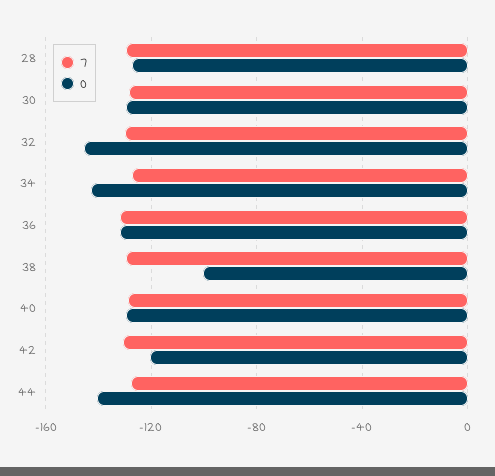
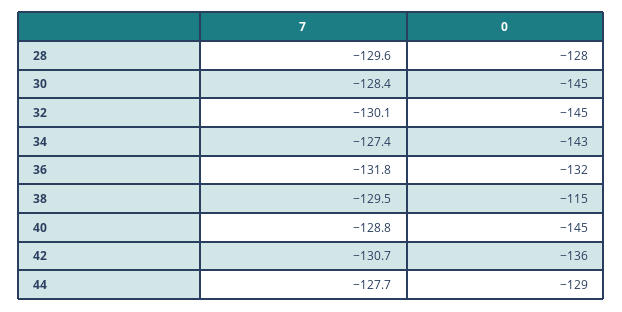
  {
    "7": {
      "28": -129.6,
      "30": -128.4,
      "32": -130.1,
      "34": -127.4,
      "36": -131.8,
      "38": -129.5,
      "40": -128.8,
      "42": -130.7,
      "44": -127.7
    },
    "0": {
      "28": -128,
-     "30": -130,
+     "30": -145,
      "32": -145,
      "34": -143,
      "36": -132,
-     "38": -100,
+     "38": -115,
-     "40": -130,
+     "40": -145,
-     "42": -120,
+     "42": -136,
-     "44": -140
+     "44": -129
    }
  }

